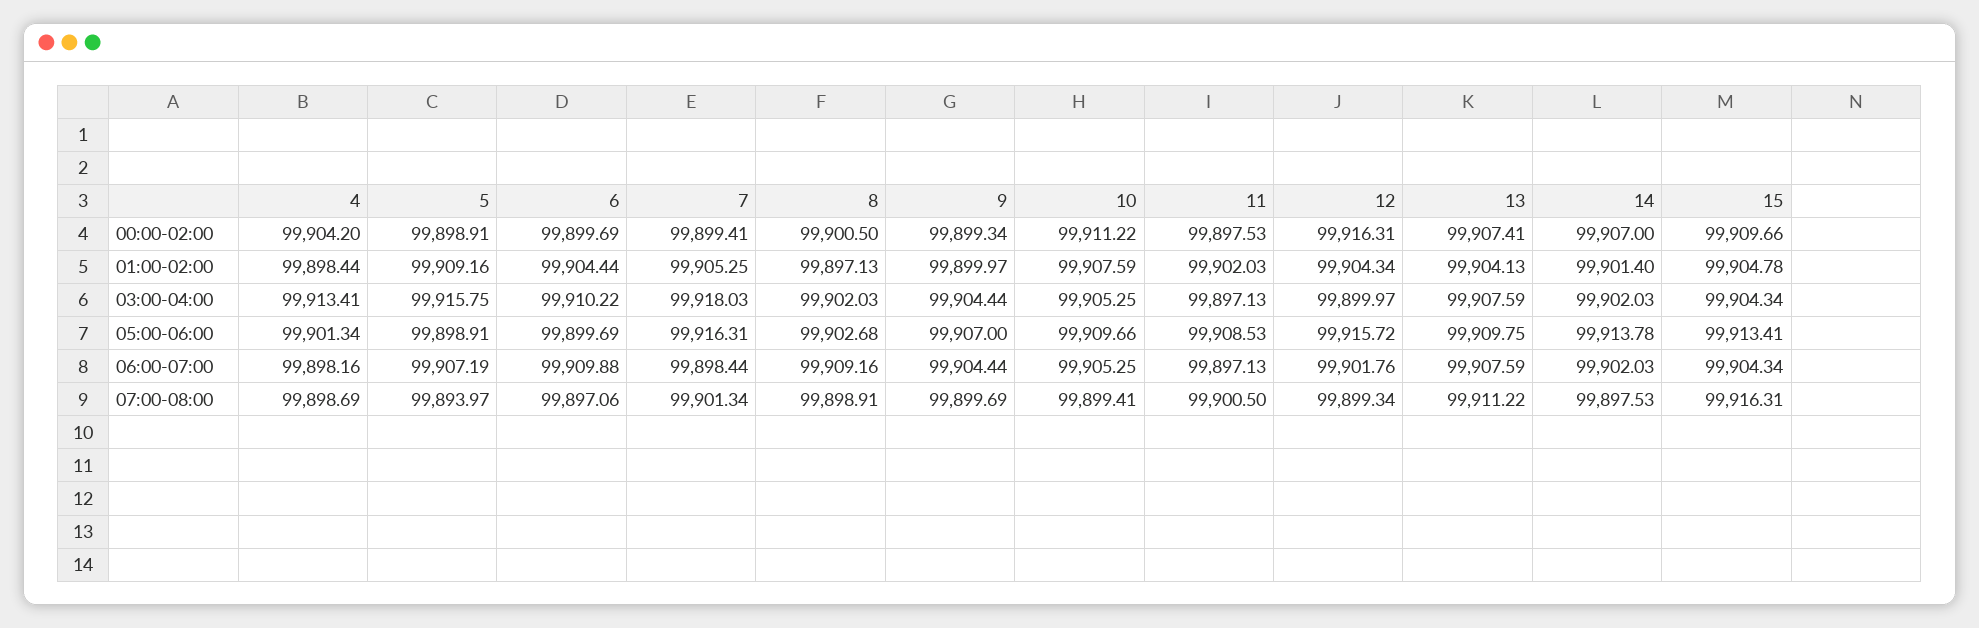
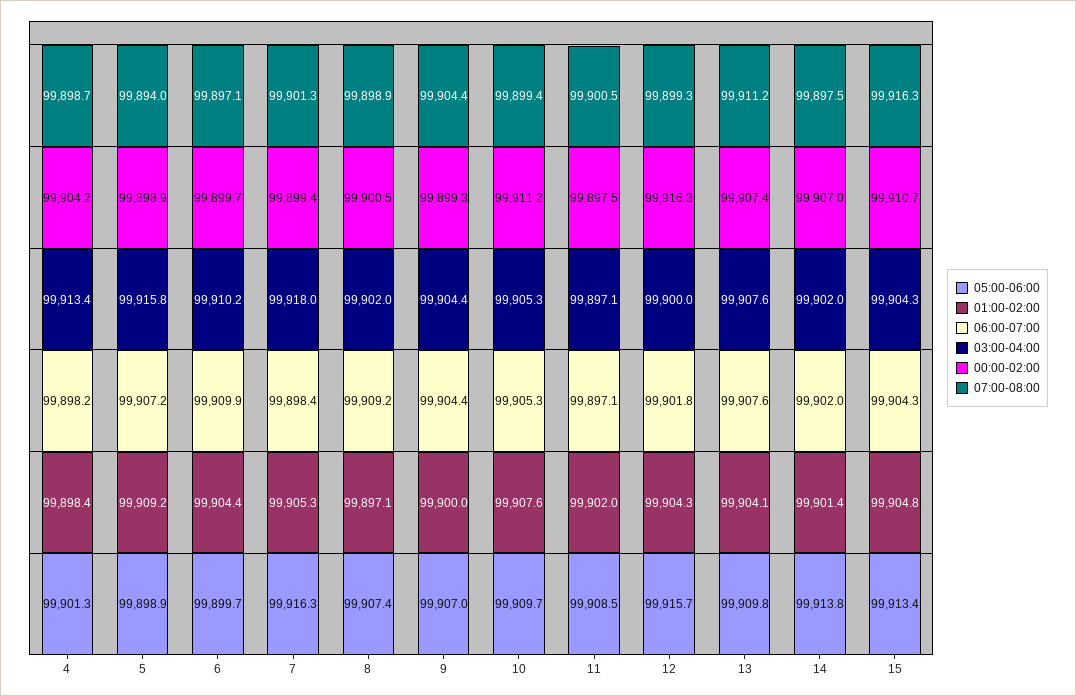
  {
    "00:00-02:00": {
      "4": 99904.2,
      "5": 99898.91,
      "6": 99899.69,
      "7": 99899.41,
      "8": 99900.5,
      "9": 99899.34,
      "10": 99911.22,
      "11": 99897.53,
      "12": 99916.31,
      "13": 99907.41,
      "14": 99907,
-     "15": 99909.66
+     "15": 99910.7
    },
    "01:00-02:00": {
      "4": 99898.44,
      "5": 99909.16,
      "6": 99904.44,
      "7": 99905.25,
      "8": 99897.13,
      "9": 99899.97,
      "10": 99907.59,
      "11": 99902.03,
      "12": 99904.34,
      "13": 99904.13,
      "14": 99901.4,
      "15": 99904.78
    },
    "03:00-04:00": {
      "4": 99913.41,
      "5": 99915.75,
      "6": 99910.22,
      "7": 99918.03,
      "8": 99902.03,
      "9": 99904.44,
      "10": 99905.25,
      "11": 99897.13,
      "12": 99899.97,
      "13": 99907.59,
      "14": 99902.03,
      "15": 99904.34
    },
    "05:00-06:00": {
      "4": 99901.34,
      "5": 99898.91,
      "6": 99899.69,
      "7": 99916.31,
-     "8": 99902.68,
+     "8": 99907.4,
      "9": 99907,
      "10": 99909.66,
      "11": 99908.53,
      "12": 99915.72,
      "13": 99909.75,
      "14": 99913.78,
      "15": 99913.41
    },
    "06:00-07:00": {
      "4": 99898.16,
      "5": 99907.19,
      "6": 99909.88,
      "7": 99898.44,
      "8": 99909.16,
      "9": 99904.44,
      "10": 99905.25,
      "11": 99897.13,
      "12": 99901.76,
      "13": 99907.59,
      "14": 99902.03,
      "15": 99904.34
    },
    "07:00-08:00": {
      "4": 99898.69,
      "5": 99893.97,
      "6": 99897.06,
      "7": 99901.34,
      "8": 99898.91,
-     "9": 99899.69,
+     "9": 99904.4,
      "10": 99899.41,
      "11": 99900.5,
      "12": 99899.34,
      "13": 99911.22,
      "14": 99897.53,
      "15": 99916.31
    }
  }

